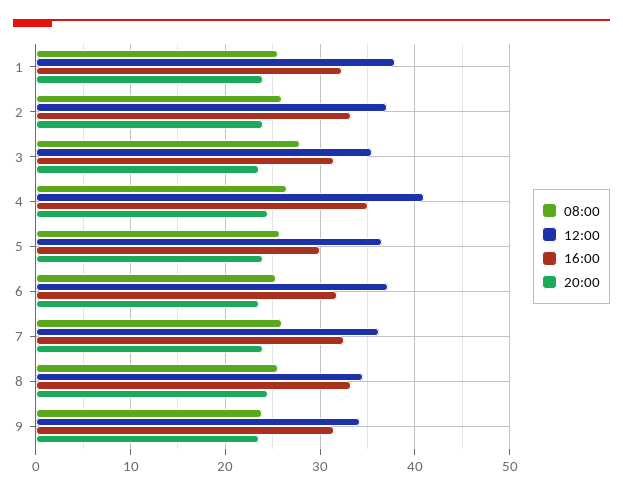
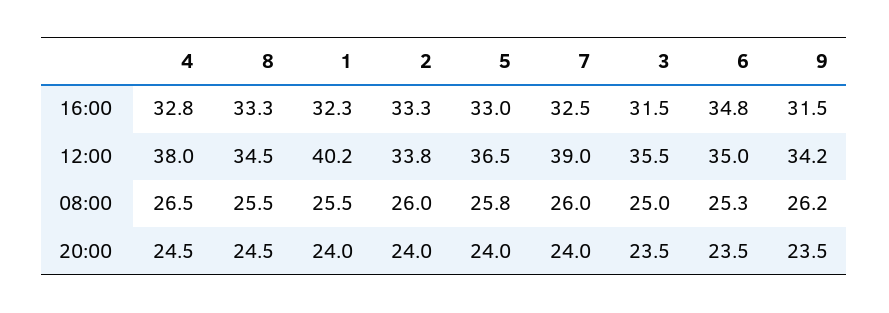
  {
    "08:00": {
      "1": 25.5,
      "2": 26,
-     "3": 28,
+     "3": 25,
      "4": 26.5,
      "5": 25.8,
      "6": 25.3,
      "7": 26,
      "8": 25.5,
-     "9": 24
+     "9": 26.2
    },
    "12:00": {
-     "1": 38,
+     "1": 40.2,
-     "2": 37,
+     "2": 33.8,
      "3": 35.5,
-     "4": 41,
+     "4": 38,
      "5": 36.5,
-     "6": 37,
+     "6": 35,
-     "7": 36,
+     "7": 39,
      "8": 34.5,
      "9": 34.2
    },
    "16:00": {
      "1": 32.3,
      "2": 33.3,
      "3": 31.5,
-     "4": 35,
+     "4": 32.8,
-     "5": 30,
+     "5": 33,
-     "6": 32,
+     "6": 34.8,
      "7": 32.5,
      "8": 33.3,
      "9": 31.5
    },
    "20:00": {
      "1": 24,
      "2": 24,
      "3": 23.5,
      "4": 24.5,
      "5": 24,
      "6": 23.5,
      "7": 24,
      "8": 24.5,
      "9": 23.5
    }
  }

